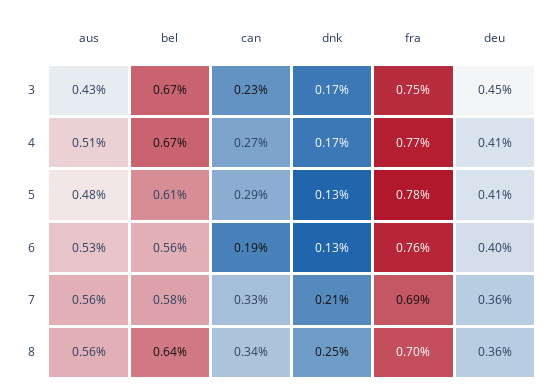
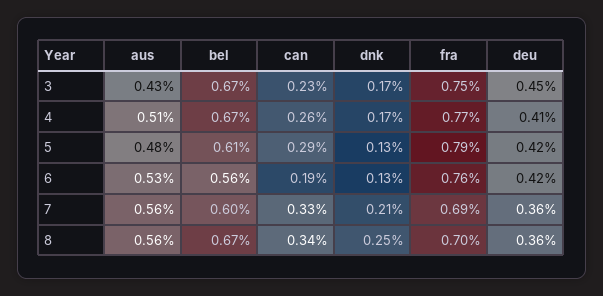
  {
    "aus": {
      "3": 0.43,
      "4": 0.51,
      "5": 0.48,
      "6": 0.53,
      "7": 0.56,
      "8": 0.56
    },
    "bel": {
      "3": 0.67,
      "4": 0.67,
      "5": 0.61,
      "6": 0.56,
-     "7": 0.58,
+     "7": 0.6,
-     "8": 0.64
+     "8": 0.67
    },
    "can": {
      "3": 0.23,
-     "4": 0.27,
+     "4": 0.26,
      "5": 0.29,
      "6": 0.19,
      "7": 0.33,
      "8": 0.34
    },
    "dnk": {
      "3": 0.17,
      "4": 0.17,
      "5": 0.13,
      "6": 0.13,
      "7": 0.21,
      "8": 0.25
    },
    "fra": {
      "3": 0.75,
      "4": 0.77,
-     "5": 0.78,
+     "5": 0.79,
      "6": 0.76,
      "7": 0.69,
      "8": 0.7
    },
    "deu": {
      "3": 0.45,
      "4": 0.41,
-     "5": 0.41,
+     "5": 0.42,
-     "6": 0.4,
+     "6": 0.42,
      "7": 0.36,
      "8": 0.36
    }
  }

